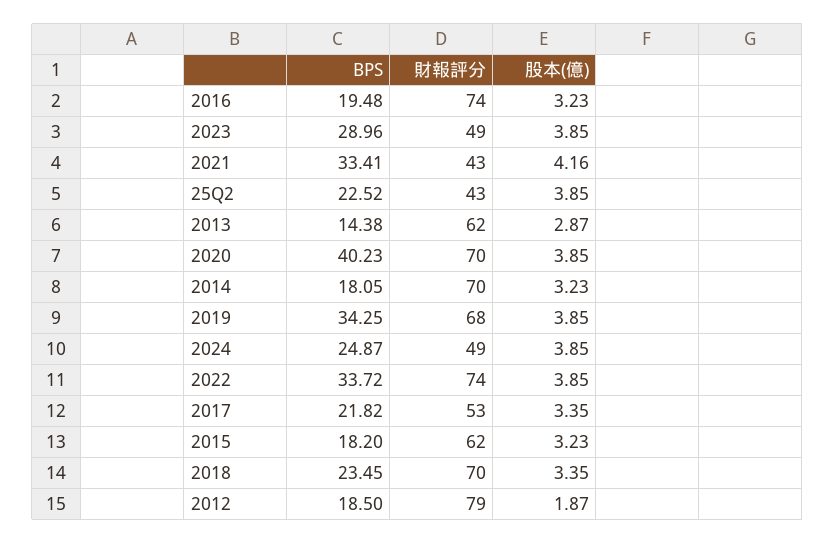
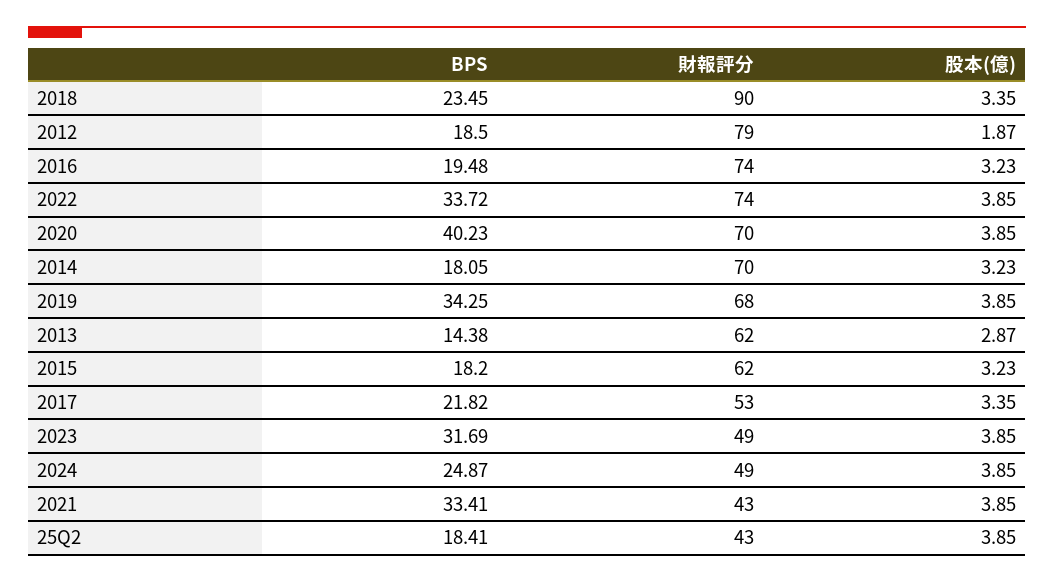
  {
    "BPS": {
      "2016": 19.48,
-     "2023": 28.96,
+     "2023": 31.69,
      "2021": 33.41,
-     "25Q2": 22.52,
+     "25Q2": 18.41,
      "2013": 14.38,
      "2020": 40.23,
      "2014": 18.05,
      "2019": 34.25,
      "2024": 24.87,
      "2022": 33.72,
      "2017": 21.82,
      "2015": 18.2,
      "2018": 23.45,
      "2012": 18.5
    },
    "財報評分": {
      "2016": 74,
      "2023": 49,
      "2021": 43,
      "25Q2": 43,
      "2013": 62,
      "2020": 70,
      "2014": 70,
      "2019": 68,
      "2024": 49,
      "2022": 74,
      "2017": 53,
      "2015": 62,
-     "2018": 70,
+     "2018": 90,
      "2012": 79
    },
    "股本(億)": {
      "2016": 3.23,
      "2023": 3.85,
-     "2021": 4.16,
+     "2021": 3.85,
      "25Q2": 3.85,
      "2013": 2.87,
      "2020": 3.85,
      "2014": 3.23,
      "2019": 3.85,
      "2024": 3.85,
      "2022": 3.85,
      "2017": 3.35,
      "2015": 3.23,
      "2018": 3.35,
      "2012": 1.87
    }
  }

